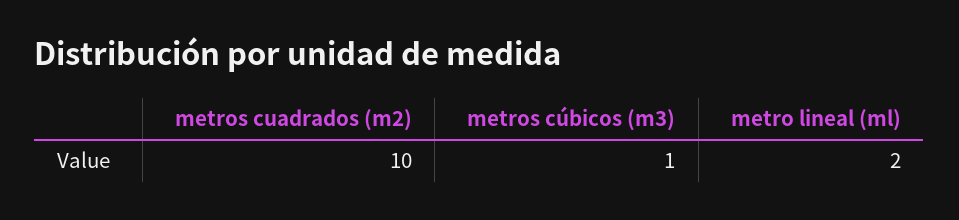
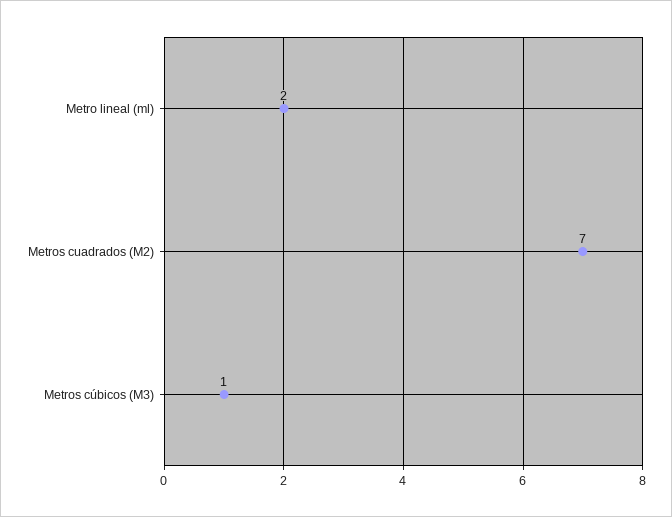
  {
-   "metros cuadrados (m2)": 10,
+   "metros cuadrados (m2)": 7,
    "metros cúbicos (m3)": 1,
    "metro lineal (ml)": 2
  }

